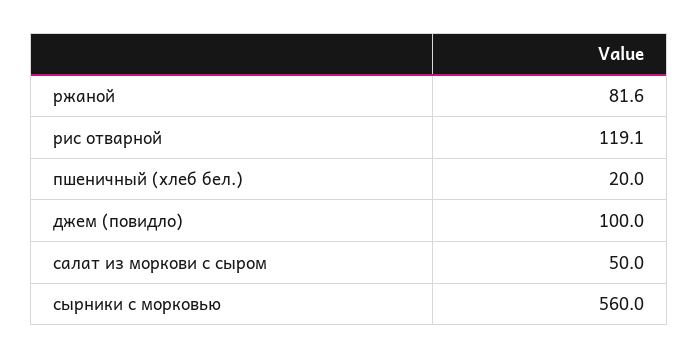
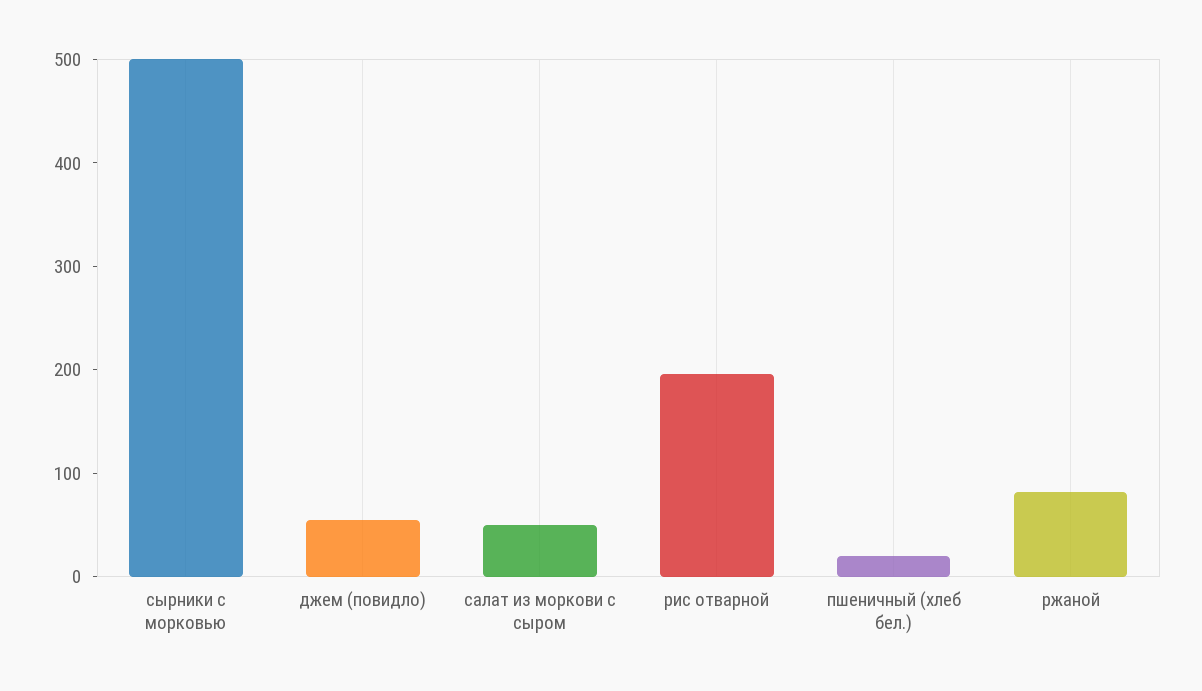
  {
    "ржаной": 81.6,
-   "рис отварной": 119.1,
+   "рис отварной": 200,
    "пшеничный (хлеб бел.)": 20,
-   "джем (повидло)": 100,
+   "джем (повидло)": 60,
    "салат из моркови с сыром": 50,
-   "сырники с морковью": 560
+   "сырники с морковью": 500
  }

